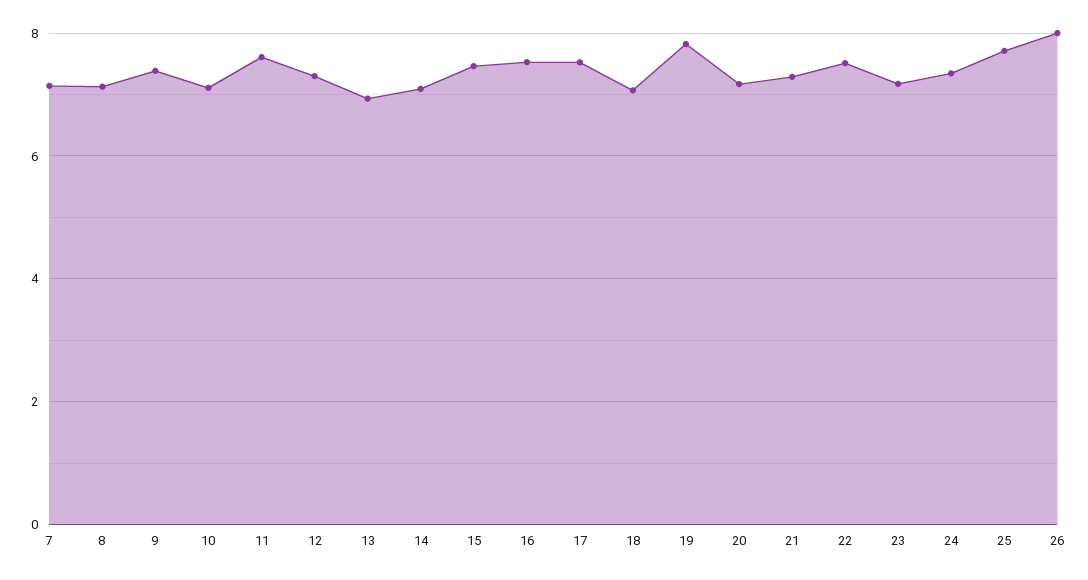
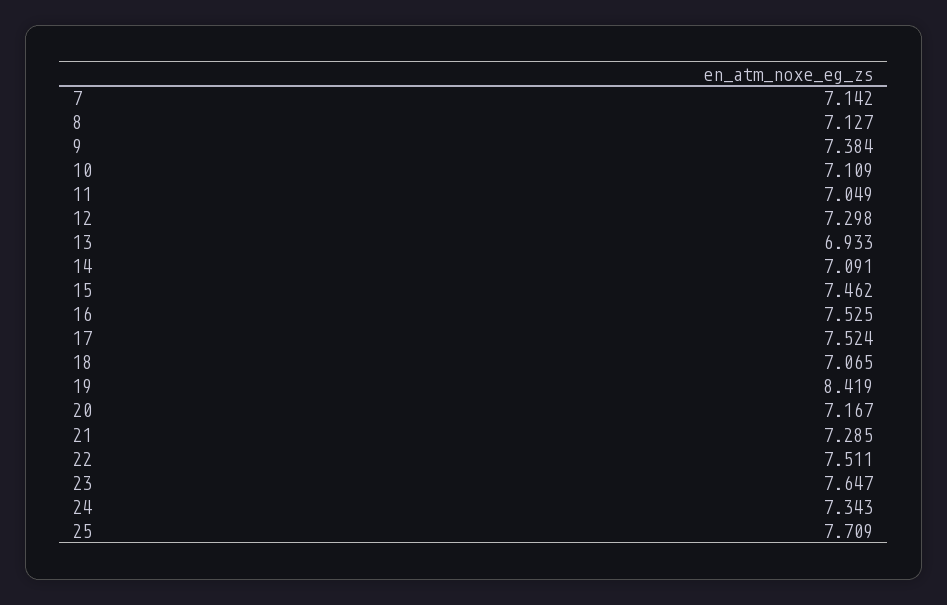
  {
    "7": 7.142,
    "8": 7.127,
    "9": 7.384,
    "10": 7.109,
-   "11": 7.6,
+   "11": 7.049,
    "12": 7.298,
    "13": 6.933,
    "14": 7.091,
    "15": 7.462,
    "16": 7.525,
    "17": 7.524,
    "18": 7.065,
-   "19": 7.8,
+   "19": 8.419,
    "20": 7.167,
    "21": 7.285,
    "22": 7.511,
-   "23": 7.2,
+   "23": 7.647,
    "24": 7.343,
-   "25": 7.709,
+   "25": 7.709
-   "26": 8
  }

